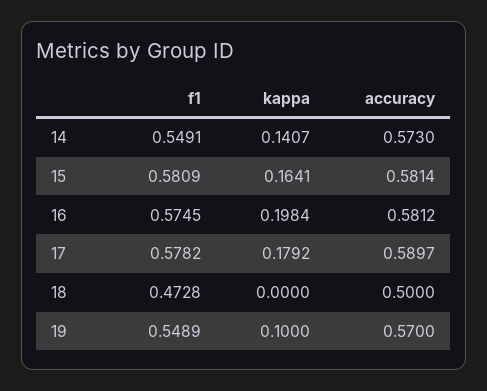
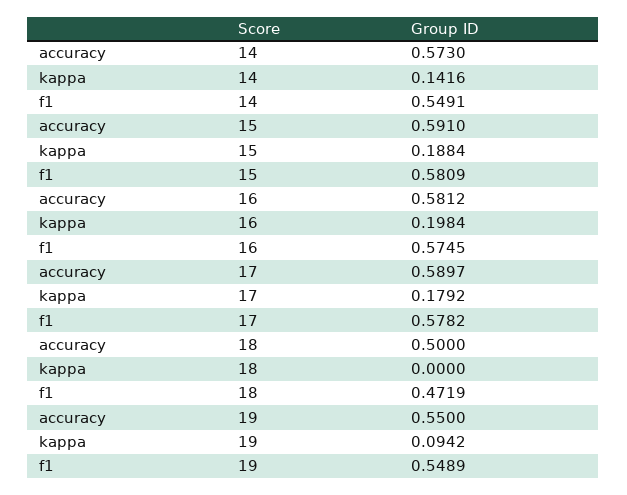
  {
    "f1": {
      "14": 0.5491,
      "15": 0.5809,
      "16": 0.5745,
      "17": 0.5782,
-     "18": 0.4728,
+     "18": 0.4719,
      "19": 0.5489
    },
    "kappa": {
-     "14": 0.1407,
+     "14": 0.1416,
-     "15": 0.1641,
+     "15": 0.1884,
      "16": 0.1984,
      "17": 0.1792,
      "18": 0,
-     "19": 0.1
+     "19": 0.0942
    },
    "accuracy": {
      "14": 0.573,
-     "15": 0.5814,
+     "15": 0.591,
      "16": 0.5812,
      "17": 0.5897,
      "18": 0.5,
-     "19": 0.57
+     "19": 0.55
    }
  }

